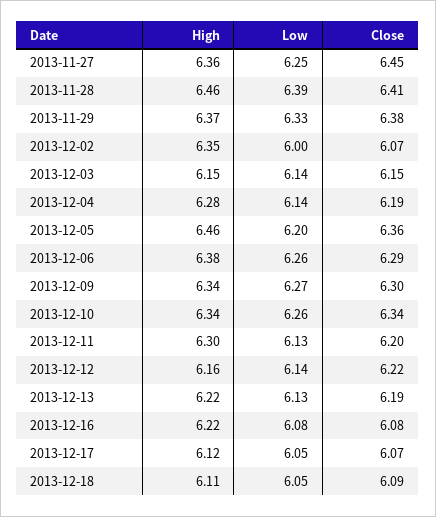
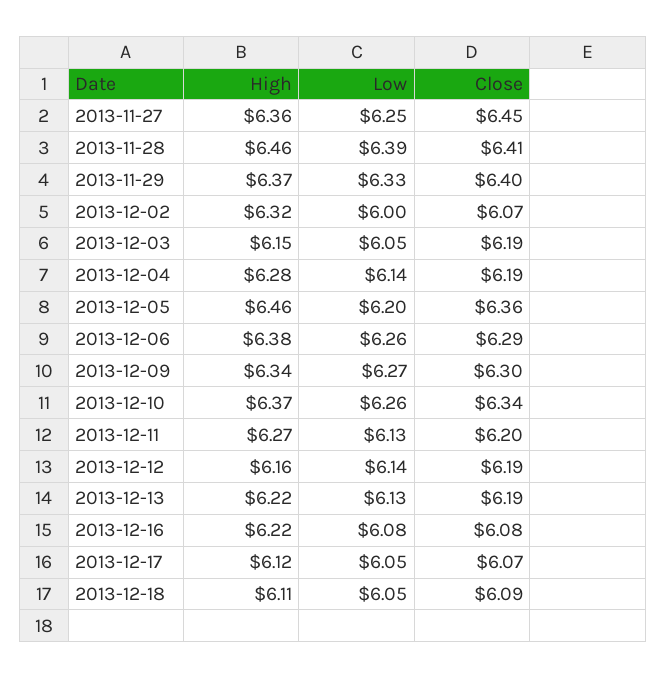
  {
    "High": {
      "2013-11-27": 6.36,
      "2013-11-28": 6.46,
      "2013-11-29": 6.37,
-     "2013-12-02": 6.35,
+     "2013-12-02": 6.32,
      "2013-12-03": 6.15,
      "2013-12-04": 6.28,
      "2013-12-05": 6.46,
      "2013-12-06": 6.38,
      "2013-12-09": 6.34,
-     "2013-12-10": 6.34,
+     "2013-12-10": 6.37,
-     "2013-12-11": 6.3,
+     "2013-12-11": 6.27,
      "2013-12-12": 6.16,
      "2013-12-13": 6.22,
      "2013-12-16": 6.22,
      "2013-12-17": 6.12,
      "2013-12-18": 6.11
    },
    "Low": {
      "2013-11-27": 6.25,
      "2013-11-28": 6.39,
      "2013-11-29": 6.33,
      "2013-12-02": 6,
-     "2013-12-03": 6.14,
+     "2013-12-03": 6.05,
      "2013-12-04": 6.14,
      "2013-12-05": 6.2,
      "2013-12-06": 6.26,
      "2013-12-09": 6.27,
      "2013-12-10": 6.26,
      "2013-12-11": 6.13,
      "2013-12-12": 6.14,
      "2013-12-13": 6.13,
      "2013-12-16": 6.08,
      "2013-12-17": 6.05,
      "2013-12-18": 6.05
    },
    "Close": {
      "2013-11-27": 6.45,
      "2013-11-28": 6.41,
-     "2013-11-29": 6.38,
+     "2013-11-29": 6.4,
      "2013-12-02": 6.07,
-     "2013-12-03": 6.15,
+     "2013-12-03": 6.19,
      "2013-12-04": 6.19,
      "2013-12-05": 6.36,
      "2013-12-06": 6.29,
      "2013-12-09": 6.3,
      "2013-12-10": 6.34,
      "2013-12-11": 6.2,
-     "2013-12-12": 6.22,
+     "2013-12-12": 6.19,
      "2013-12-13": 6.19,
      "2013-12-16": 6.08,
      "2013-12-17": 6.07,
      "2013-12-18": 6.09
    }
  }

